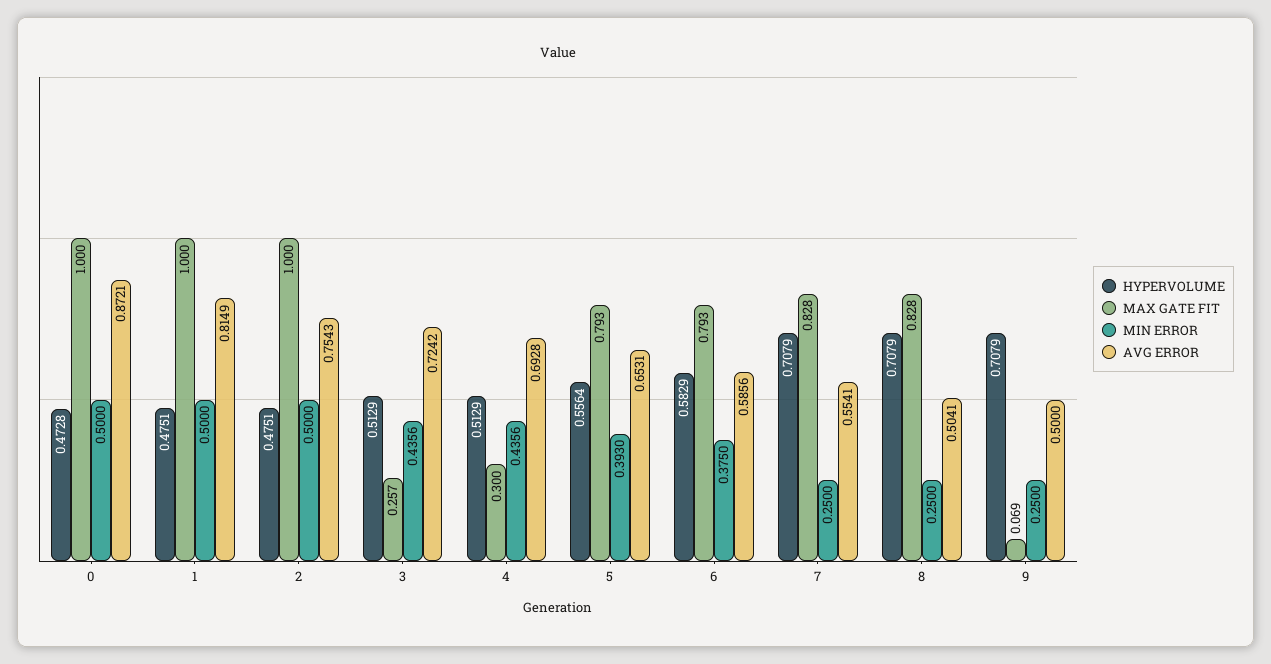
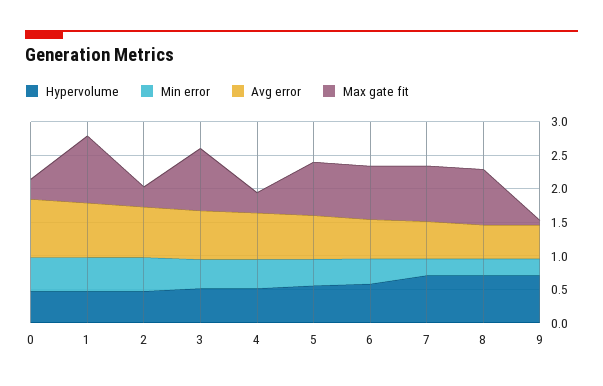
  {
    "HYPERVOLUME": {
      "0": 0.4728,
      "1": 0.4751,
      "2": 0.4751,
      "3": 0.5129,
      "4": 0.5129,
      "5": 0.5564,
      "6": 0.5829,
      "7": 0.7079,
      "8": 0.7079,
      "9": 0.7079
    },
    "MAX GATE FIT": {
-     "0": 1,
+     "0": 0.25,
      "1": 1,
-     "2": 1,
+     "2": 0.25,
-     "3": 0.257,
+     "3": 1,
      "4": 0.3,
      "5": 0.793,
      "6": 0.793,
      "7": 0.828,
      "8": 0.828,
      "9": 0.069
    },
    "MIN ERROR": {
      "0": 0.5,
      "1": 0.5,
      "2": 0.5,
      "3": 0.4356,
      "4": 0.4356,
      "5": 0.393,
      "6": 0.375,
      "7": 0.25,
      "8": 0.25,
      "9": 0.25
    },
    "AVG ERROR": {
      "0": 0.8721,
      "1": 0.8149,
      "2": 0.7543,
      "3": 0.7242,
      "4": 0.6928,
      "5": 0.6531,
      "6": 0.5856,
      "7": 0.5541,
      "8": 0.5041,
      "9": 0.5
    }
  }

